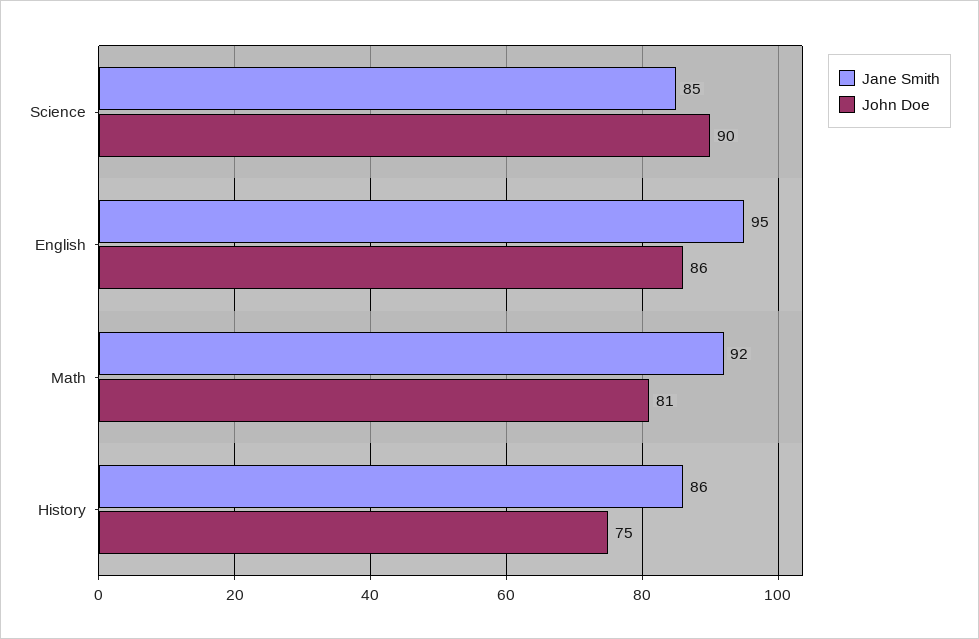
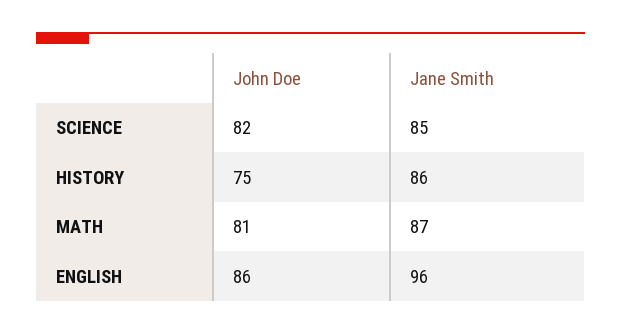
  {
    "Jane Smith": {
      "Science": 85,
-     "English": 95,
+     "English": 96,
-     "Math": 92,
+     "Math": 87,
      "History": 86
    },
    "John Doe": {
-     "Science": 90,
+     "Science": 82,
      "English": 86,
      "Math": 81,
      "History": 75
    }
  }

